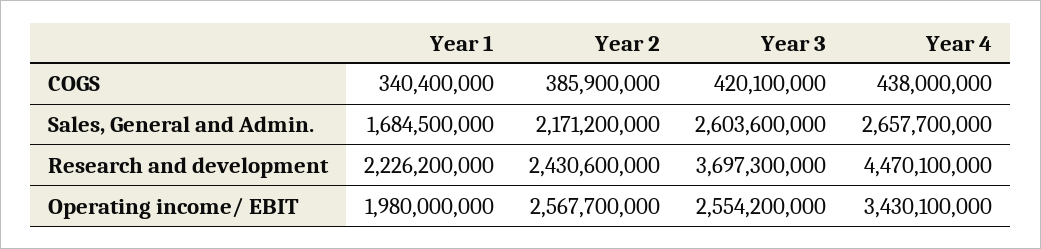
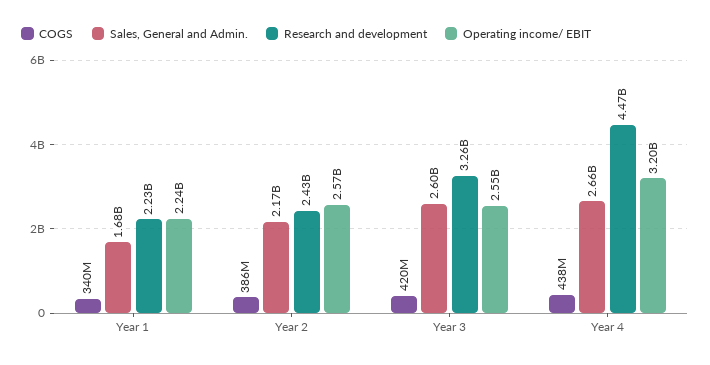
  {
    "COGS": {
      "Year 1": 340400000,
      "Year 2": 385900000,
      "Year 3": 420100000,
      "Year 4": 438000000
    },
    "Sales, General and Admin.": {
      "Year 1": 1684500000,
      "Year 2": 2171200000,
      "Year 3": 2603600000,
      "Year 4": 2657700000
    },
    "Research and development": {
      "Year 1": 2226200000,
      "Year 2": 2430600000,
-     "Year 3": 3697300000,
+     "Year 3": 3260000000,
      "Year 4": 4470100000
    },
    "Operating income/ EBIT": {
-     "Year 1": 1980000000,
+     "Year 1": 2240000000,
      "Year 2": 2567700000,
      "Year 3": 2554200000,
-     "Year 4": 3430100000
+     "Year 4": 3200000000
    }
  }

